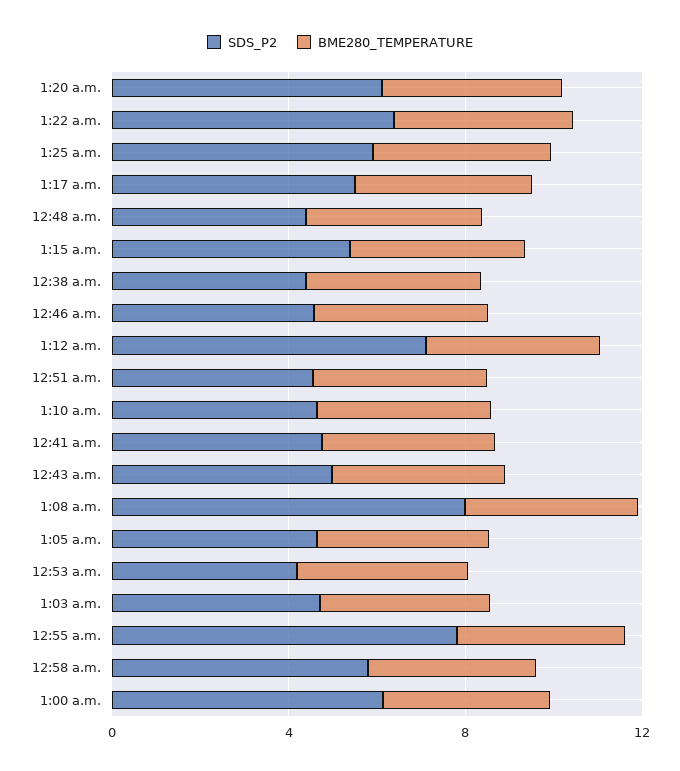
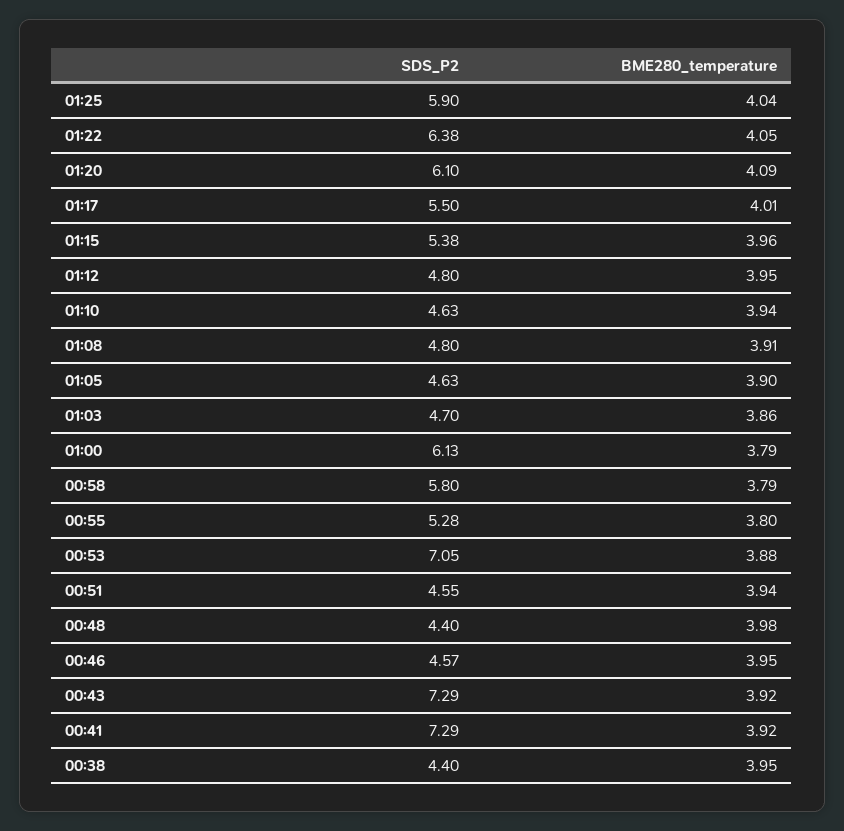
  {
    "SDS_P2": {
      "1:20 a.m.": 6.1,
      "1:22 a.m.": 6.38,
      "1:25 a.m.": 5.9,
      "1:17 a.m.": 5.5,
      "12:48 a.m.": 4.4,
      "1:15 a.m.": 5.38,
      "12:38 a.m.": 4.4,
      "12:46 a.m.": 4.57,
-     "1:12 a.m.": 7,
+     "1:12 a.m.": 4.8,
      "12:51 a.m.": 4.55,
      "1:10 a.m.": 4.63,
-     "12:41 a.m.": 5,
+     "12:41 a.m.": 7.29,
-     "12:43 a.m.": 5,
+     "12:43 a.m.": 7.29,
-     "1:08 a.m.": 8,
+     "1:08 a.m.": 4.8,
      "1:05 a.m.": 4.63,
-     "12:53 a.m.": 4,
+     "12:53 a.m.": 7.05,
      "1:03 a.m.": 4.7,
-     "12:55 a.m.": 8,
+     "12:55 a.m.": 5.28,
      "12:58 a.m.": 5.8,
      "1:00 a.m.": 6.13
    },
    "BME280_TEMPERATURE": {
      "1:20 a.m.": 4.09,
      "1:22 a.m.": 4.05,
      "1:25 a.m.": 4.04,
      "1:17 a.m.": 4.01,
      "12:48 a.m.": 3.98,
      "1:15 a.m.": 3.96,
      "12:38 a.m.": 3.95,
      "12:46 a.m.": 3.95,
      "1:12 a.m.": 3.95,
      "12:51 a.m.": 3.94,
      "1:10 a.m.": 3.94,
      "12:41 a.m.": 3.92,
      "12:43 a.m.": 3.92,
      "1:08 a.m.": 3.91,
      "1:05 a.m.": 3.9,
      "12:53 a.m.": 3.88,
      "1:03 a.m.": 3.86,
      "12:55 a.m.": 3.8,
      "12:58 a.m.": 3.79,
      "1:00 a.m.": 3.79
    }
  }

